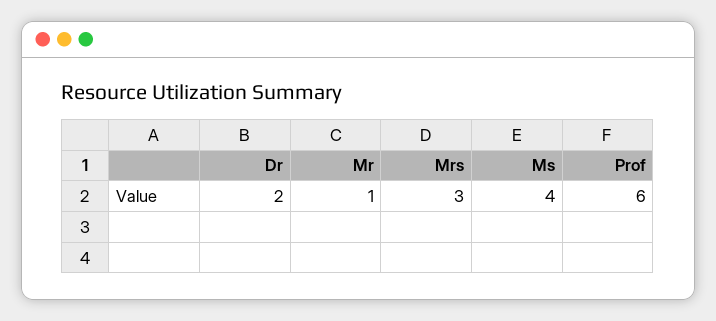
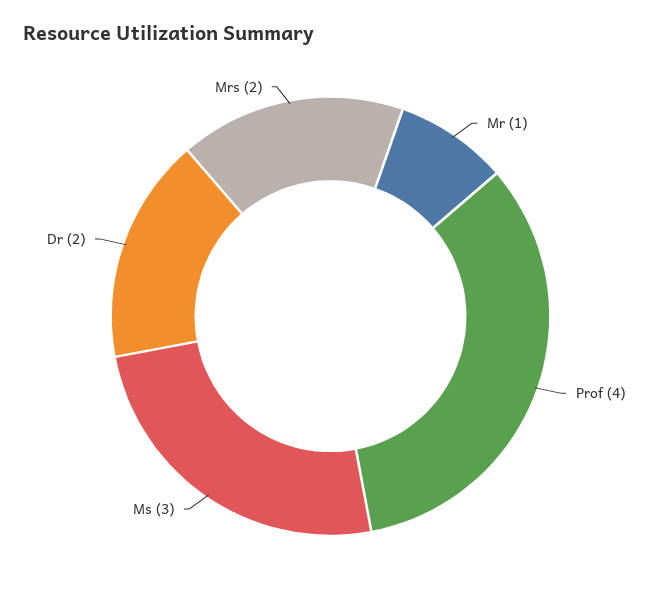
  {
    "Dr": 2,
    "Mr": 1,
-   "Mrs": 3,
+   "Mrs": 2,
-   "Ms": 4,
+   "Ms": 3,
-   "Prof": 6
+   "Prof": 4
  }

